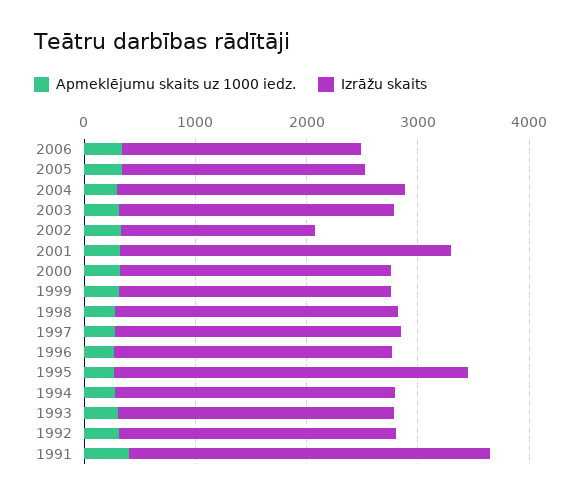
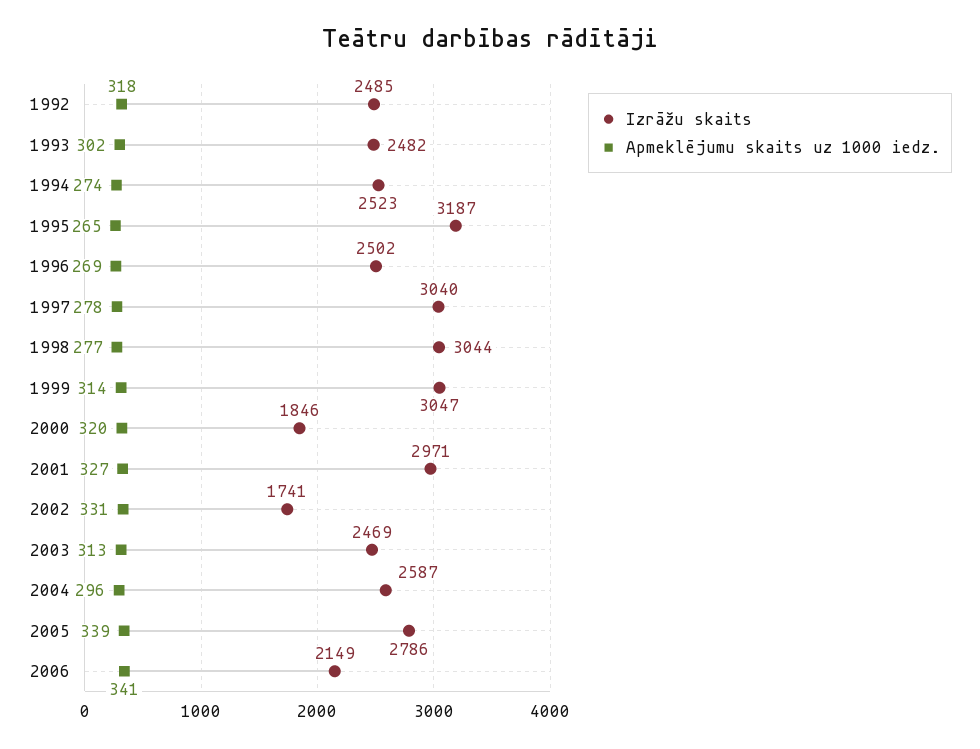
  {
    "Apmeklējumu skaits uz 1000 iedz.": {
      "2006": 341,
      "2005": 339,
      "2004": 296,
      "2003": 313,
      "2002": 331,
      "2001": 327,
      "2000": 320,
      "1999": 314,
      "1998": 277,
      "1997": 278,
      "1996": 269,
      "1995": 265,
      "1994": 274,
      "1993": 302,
-     "1992": 318,
+     "1992": 318
-     "1991": 400
    },
    "Izrāžu skaits": {
      "2006": 2149,
-     "2005": 2200,
+     "2005": 2786,
      "2004": 2587,
      "2003": 2469,
      "2002": 1741,
      "2001": 2971,
-     "2000": 2400,
+     "2000": 1846,
-     "1999": 2400,
+     "1999": 3047,
-     "1998": 2600,
+     "1998": 3044,
-     "1997": 2600,
+     "1997": 3040,
      "1996": 2502,
      "1995": 3187,
      "1994": 2523,
      "1993": 2482,
-     "1992": 2485,
+     "1992": 2485
-     "1991": 3200
    }
  }

